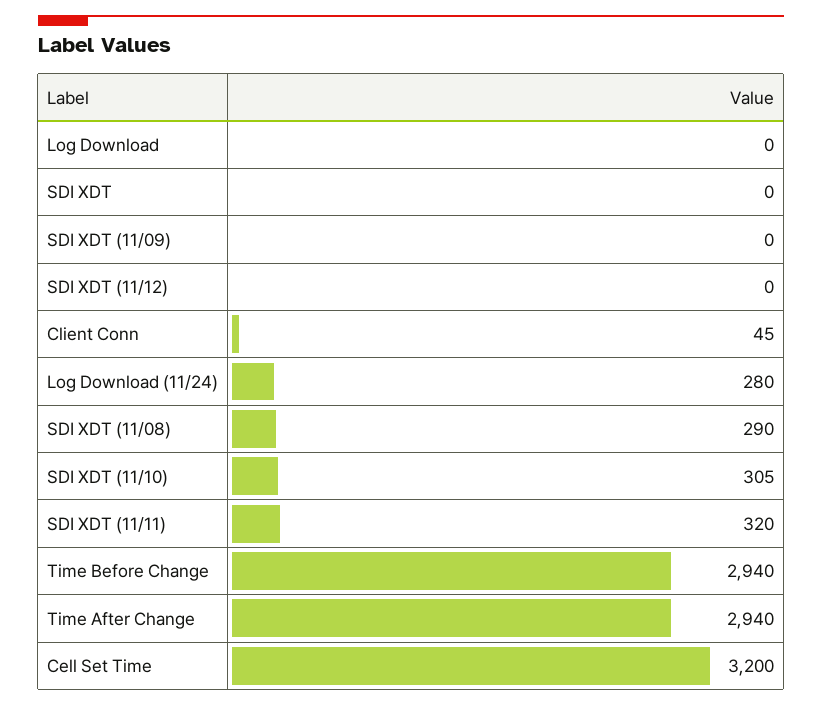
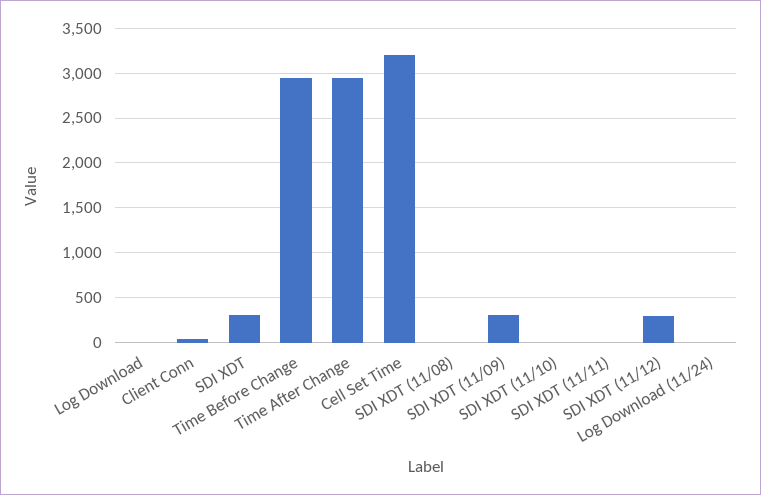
  {
    "Log Download": 0,
-   "SDI XDT": 0,
+   "SDI XDT": 300,
-   "SDI XDT (11/09)": 0,
+   "SDI XDT (11/09)": 300,
-   "SDI XDT (11/12)": 0,
+   "SDI XDT (11/12)": 300,
    "Client Conn": 45,
-   "Log Download (11/24)": 280,
+   "Log Download (11/24)": 0,
-   "SDI XDT (11/08)": 290,
+   "SDI XDT (11/08)": 0,
-   "SDI XDT (11/10)": 305,
+   "SDI XDT (11/10)": 0,
-   "SDI XDT (11/11)": 320,
+   "SDI XDT (11/11)": 0,
    "Time Before Change": 2940,
    "Time After Change": 2940,
    "Cell Set Time": 3200
  }

